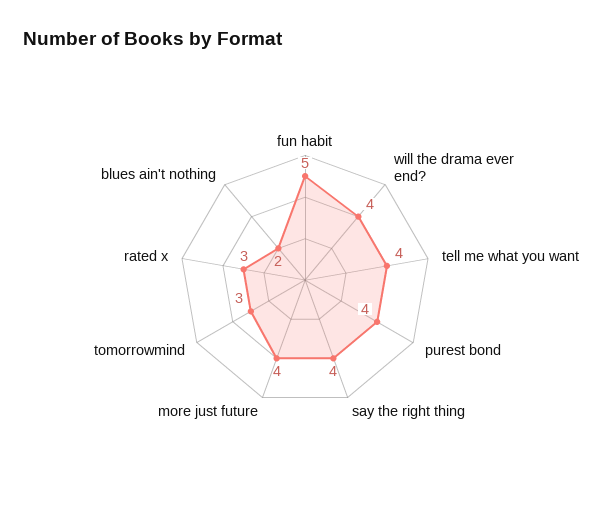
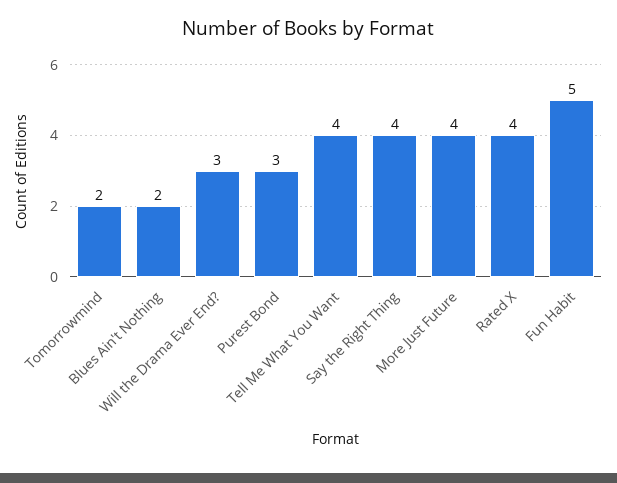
  {
    "fun habit": 5,
-   "will the drama ever end?": 4,
+   "will the drama ever end?": 3,
    "tell me what you want": 4,
-   "purest bond": 4,
+   "purest bond": 3,
    "say the right thing": 4,
    "more just future": 4,
-   "tomorrowmind": 3,
+   "tomorrowmind": 2,
-   "rated x": 3,
+   "rated x": 4,
    "blues ain't nothing": 2
  }

